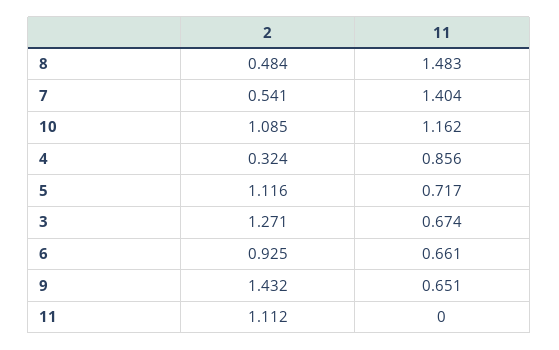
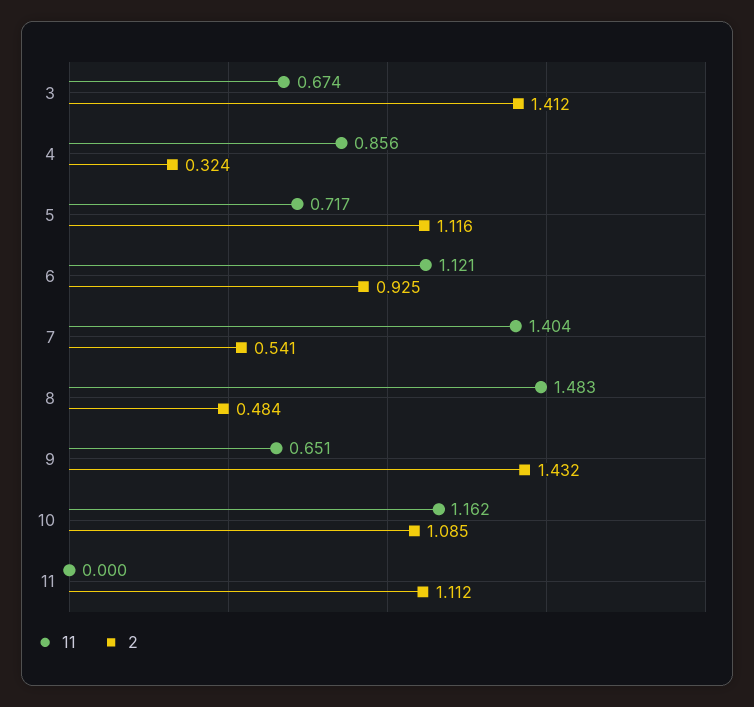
  {
    "2": {
      "8": 0.484,
      "7": 0.541,
      "10": 1.085,
      "4": 0.324,
      "5": 1.116,
-     "3": 1.271,
+     "3": 1.412,
      "6": 0.925,
      "9": 1.432,
      "11": 1.112
    },
    "11": {
      "8": 1.483,
      "7": 1.404,
      "10": 1.162,
      "4": 0.856,
      "5": 0.717,
      "3": 0.674,
-     "6": 0.661,
+     "6": 1.121,
      "9": 0.651,
      "11": 0
    }
  }

